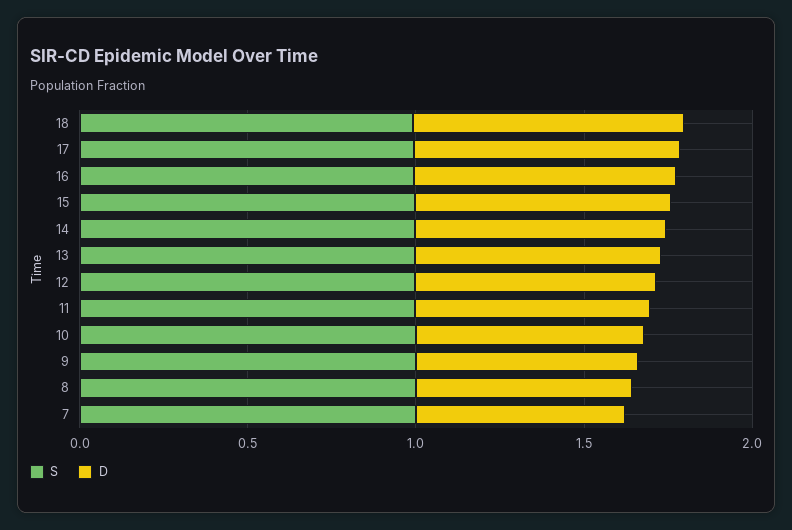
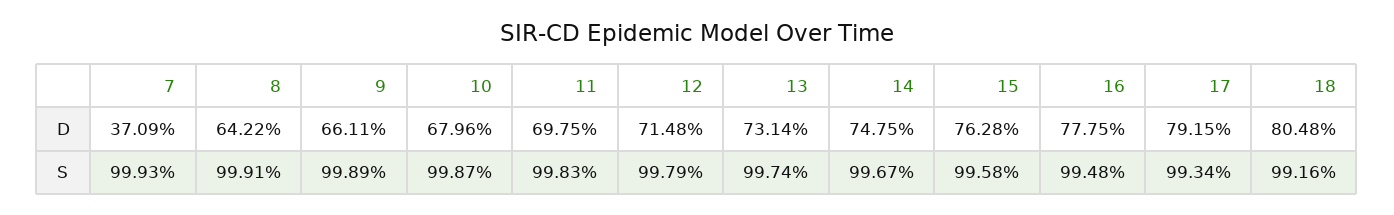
  {
    "S": {
      "18": 0.9916,
      "17": 0.9934,
      "16": 0.9948,
      "15": 0.9958,
      "14": 0.9967,
      "13": 0.9974,
      "12": 0.9979,
      "11": 0.9983,
      "10": 0.9987,
      "9": 0.9989,
      "8": 0.9991,
      "7": 0.9993
    },
    "D": {
      "18": 0.8048,
      "17": 0.7915,
      "16": 0.7775,
      "15": 0.7628,
      "14": 0.7475,
      "13": 0.7314,
      "12": 0.7148,
      "11": 0.6975,
      "10": 0.6796,
      "9": 0.6611,
      "8": 0.6422,
-     "7": 0.6
+     "7": 0.3709
    }
  }

